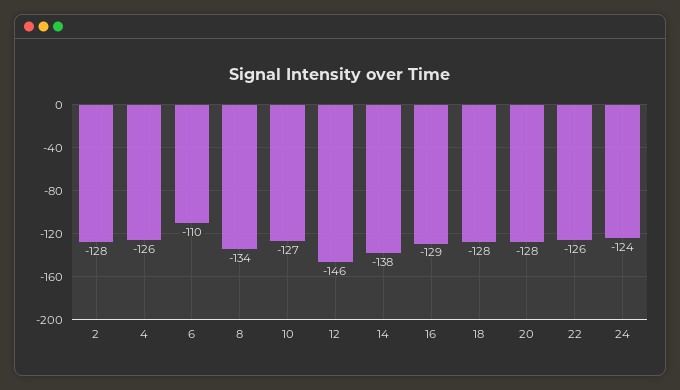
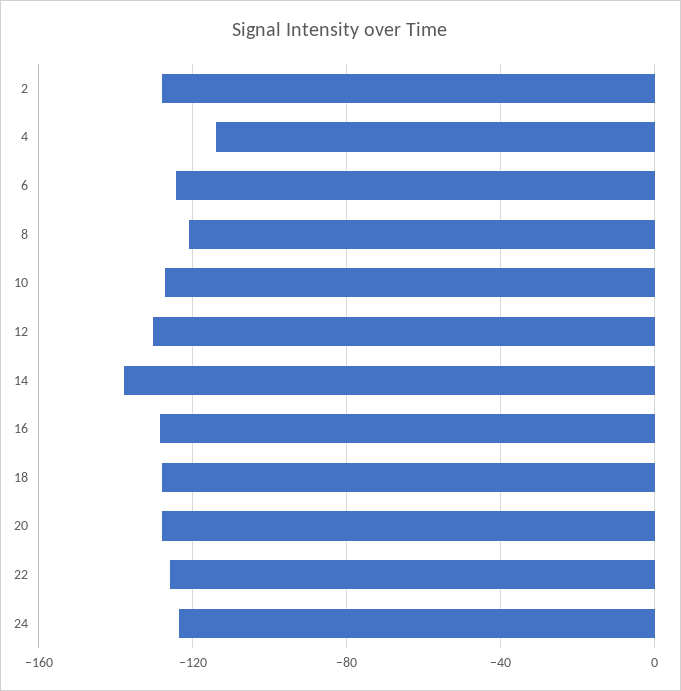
  {
    "2": -128,
-   "4": -126,
+   "4": -115,
-   "6": -110,
+   "6": -125,
-   "8": -134,
+   "8": -120,
    "10": -127,
-   "12": -146,
+   "12": -130,
    "14": -138,
    "16": -129,
    "18": -128,
    "20": -128,
    "22": -126,
    "24": -124
  }

